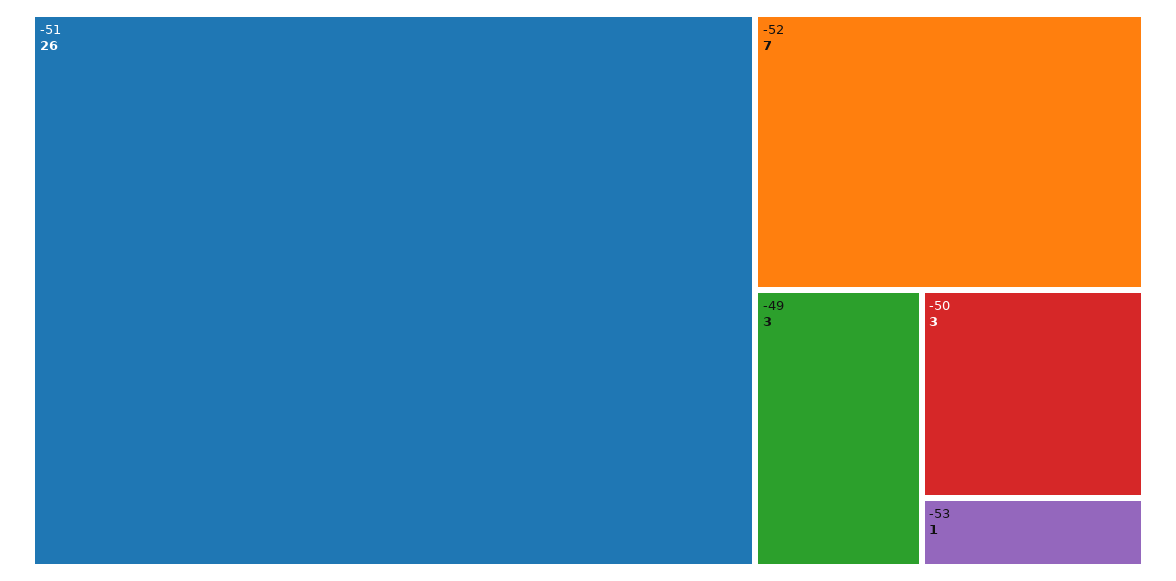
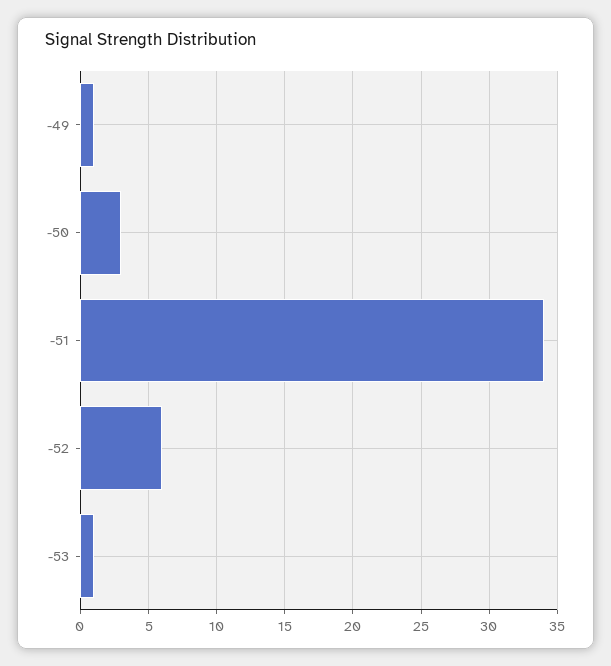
  {
-   "-51": 26,
+   "-51": 34,
-   "-52": 7,
+   "-52": 6,
-   "-49": 3,
+   "-49": 1,
    "-50": 3,
    "-53": 1
  }

